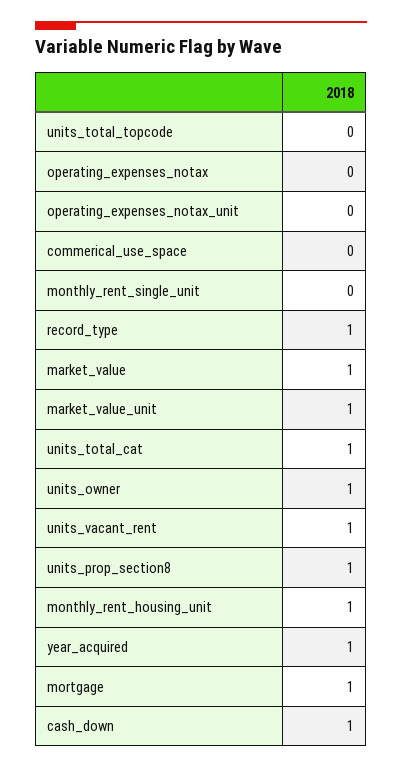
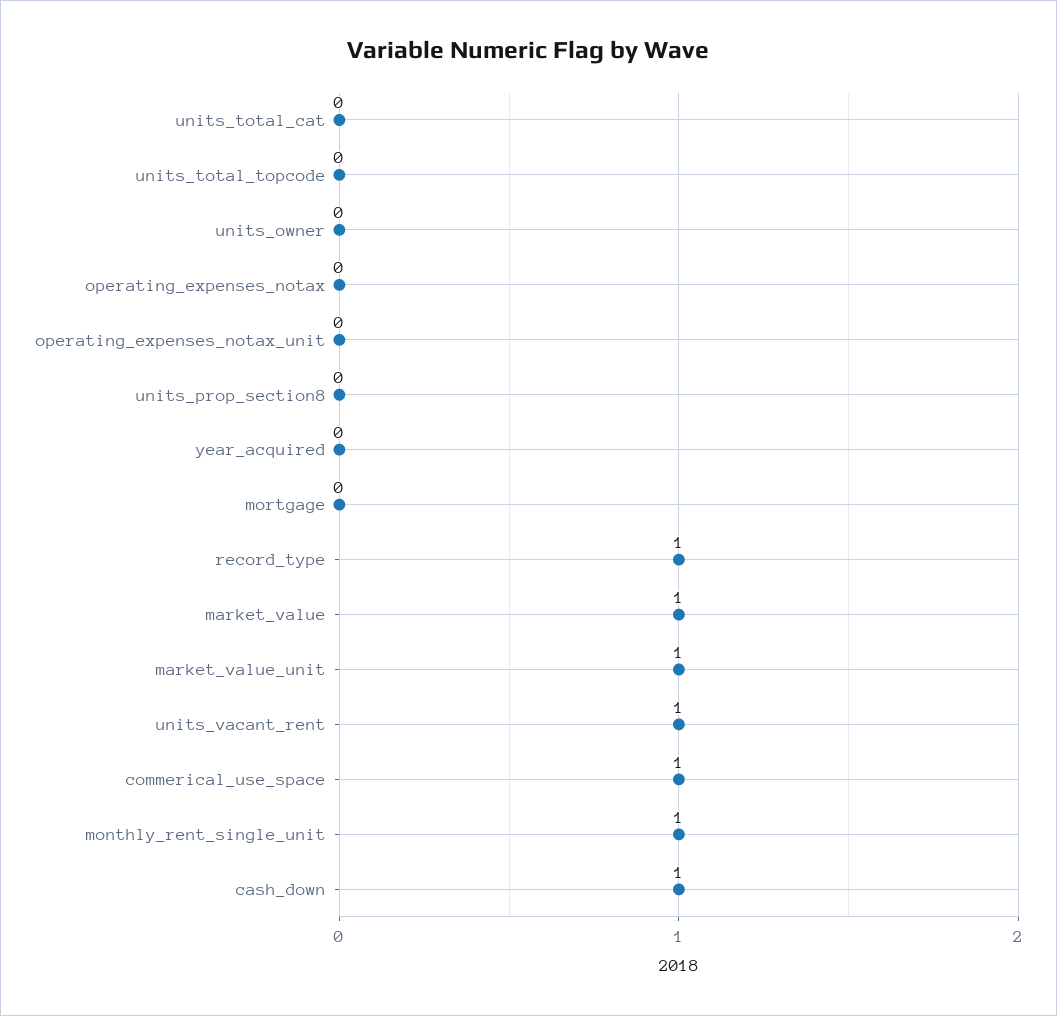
  {
    "units_total_topcode": 0,
    "operating_expenses_notax": 0,
    "operating_expenses_notax_unit": 0,
-   "commerical_use_space": 0,
+   "commerical_use_space": 1,
-   "monthly_rent_single_unit": 0,
+   "monthly_rent_single_unit": 1,
    "record_type": 1,
    "market_value": 1,
    "market_value_unit": 1,
-   "units_total_cat": 1,
+   "units_total_cat": 0,
-   "units_owner": 1,
+   "units_owner": 0,
    "units_vacant_rent": 1,
-   "units_prop_section8": 1,
+   "units_prop_section8": 0,
-   "monthly_rent_housing_unit": 1,
-   "year_acquired": 1,
+   "year_acquired": 0,
-   "mortgage": 1,
+   "mortgage": 0,
    "cash_down": 1
  }

